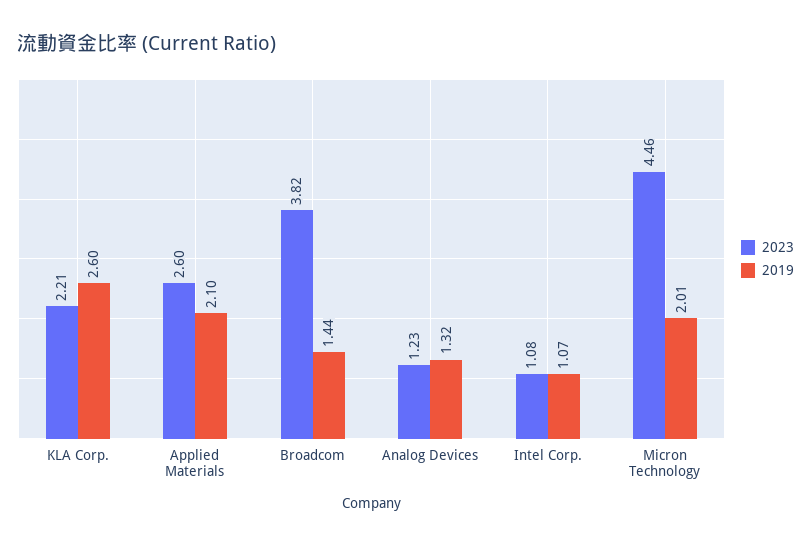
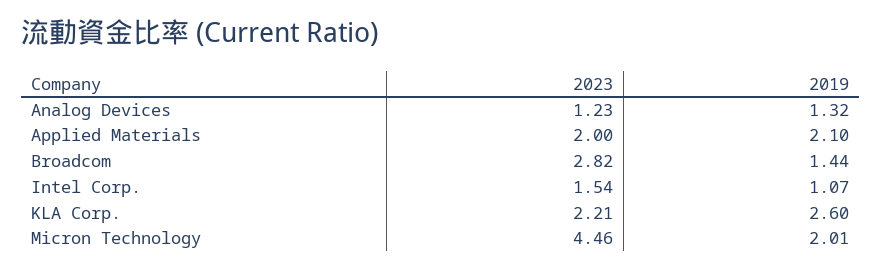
  {
    "2023": {
      "KLA Corp.": 2.21,
-     "Applied Materials": 2.6,
+     "Applied Materials": 2,
-     "Broadcom": 3.82,
+     "Broadcom": 2.82,
      "Analog Devices": 1.23,
-     "Intel Corp.": 1.08,
+     "Intel Corp.": 1.54,
      "Micron Technology": 4.46
    },
    "2019": {
      "KLA Corp.": 2.6,
      "Applied Materials": 2.1,
      "Broadcom": 1.44,
      "Analog Devices": 1.32,
      "Intel Corp.": 1.07,
      "Micron Technology": 2.01
    }
  }

